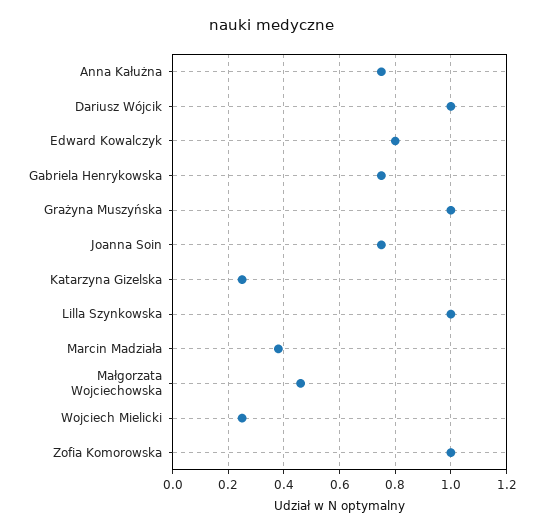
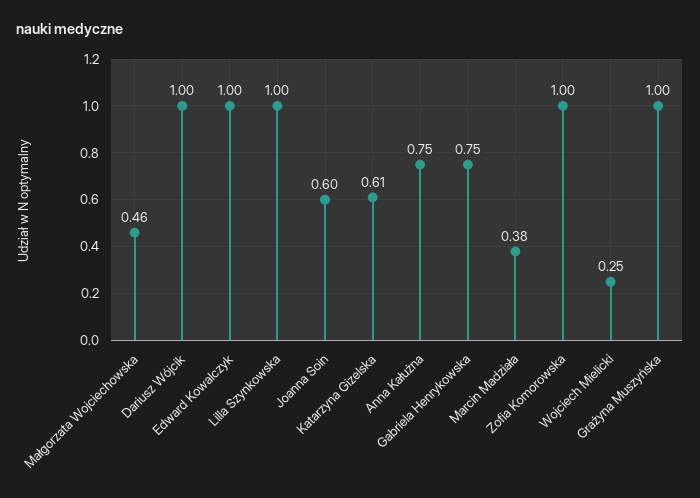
  {
    "Anna Kałużna": 0.75,
    "Dariusz Wójcik": 1,
-   "Edward Kowalczyk": 0.8,
+   "Edward Kowalczyk": 1,
    "Gabriela Henrykowska": 0.75,
    "Grażyna Muszyńska": 1,
-   "Joanna Soin": 0.75,
+   "Joanna Soin": 0.6,
-   "Katarzyna Gizelska": 0.25,
+   "Katarzyna Gizelska": 0.61,
    "Lilla Szynkowska": 1,
    "Marcin Madziała": 0.38,
    "Małgorzata Wojciechowska": 0.46,
    "Wojciech Mielicki": 0.25,
    "Zofia Komorowska": 1
  }

